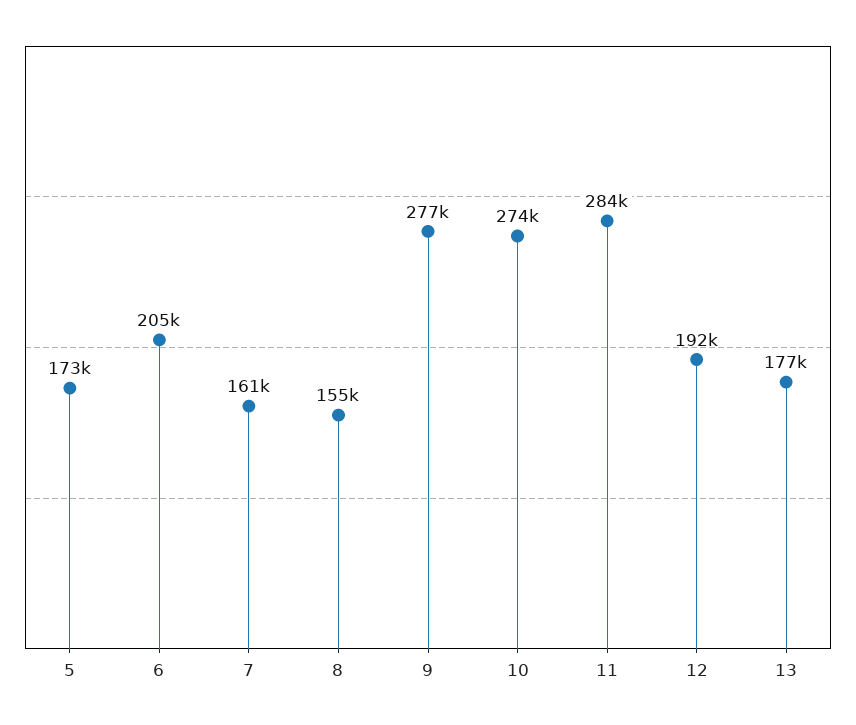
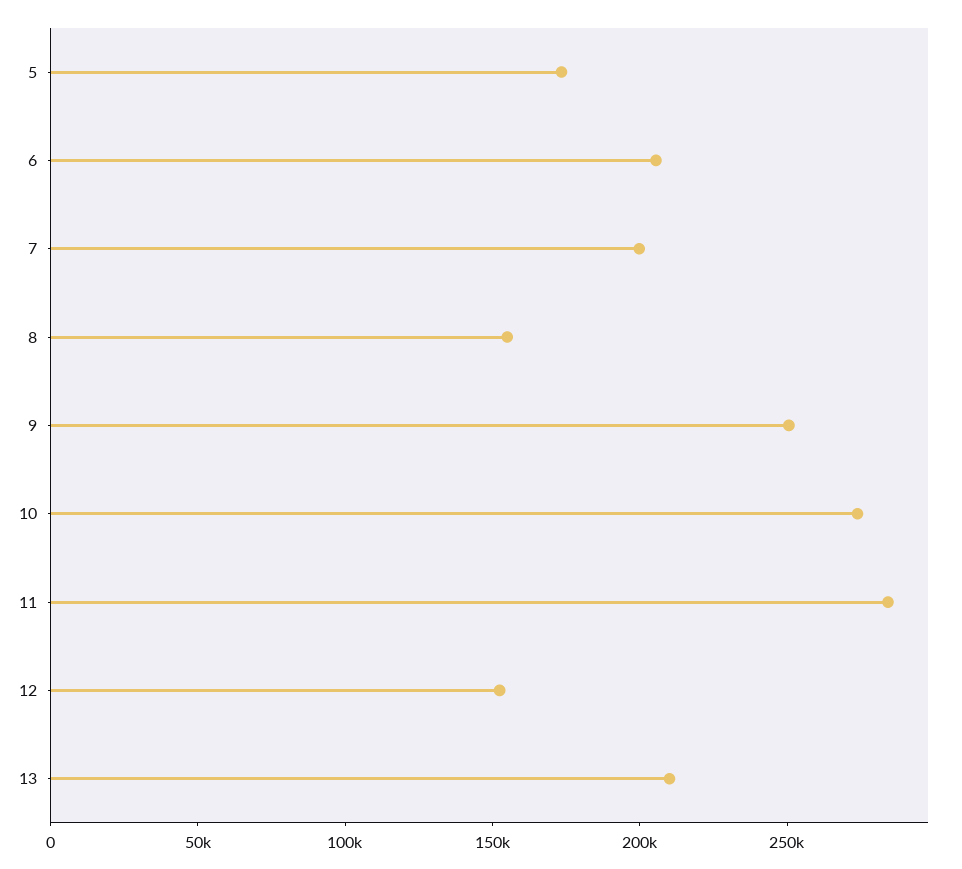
  {
    "5": 173000,
    "6": 205000,
-   "7": 161000,
+   "7": 200000,
    "8": 155000,
-   "9": 277000,
+   "9": 250000,
    "10": 274000,
    "11": 284000,
-   "12": 192000,
+   "12": 150000,
-   "13": 177000
+   "13": 210000
  }

